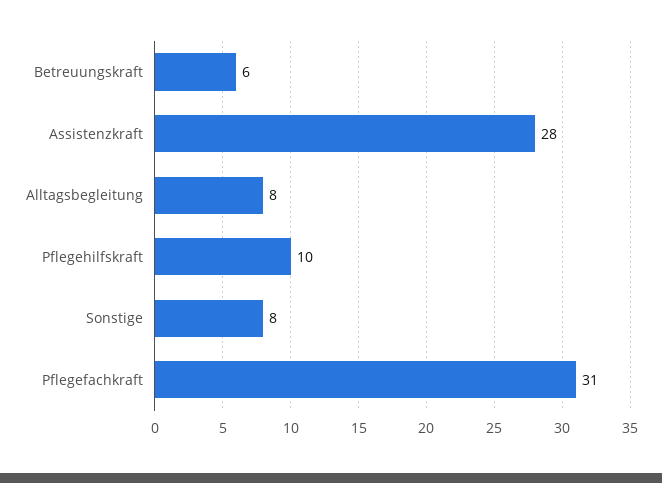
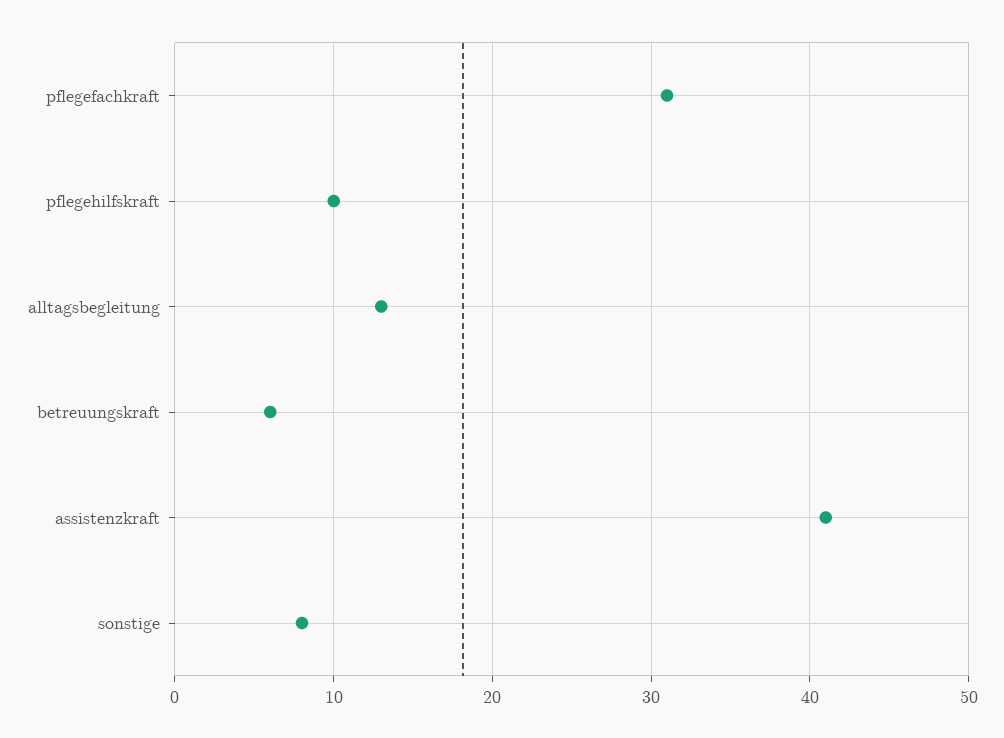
  {
    "Betreuungskraft": 6,
-   "Assistenzkraft": 28,
+   "Assistenzkraft": 41,
-   "Alltagsbegleitung": 8,
+   "Alltagsbegleitung": 13,
    "Pflegehilfskraft": 10,
    "Sonstige": 8,
    "Pflegefachkraft": 31
  }

